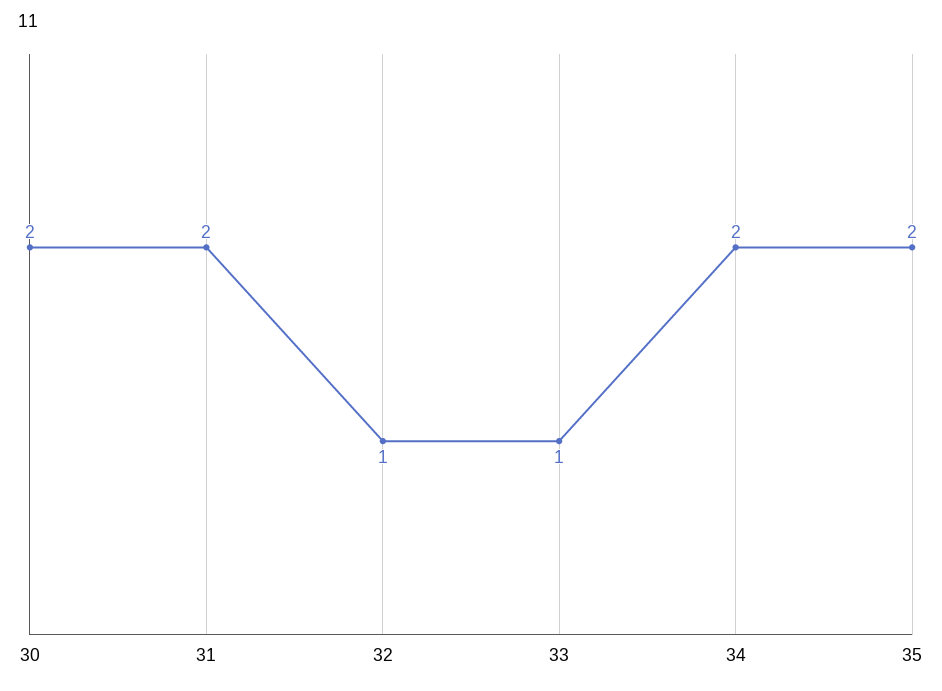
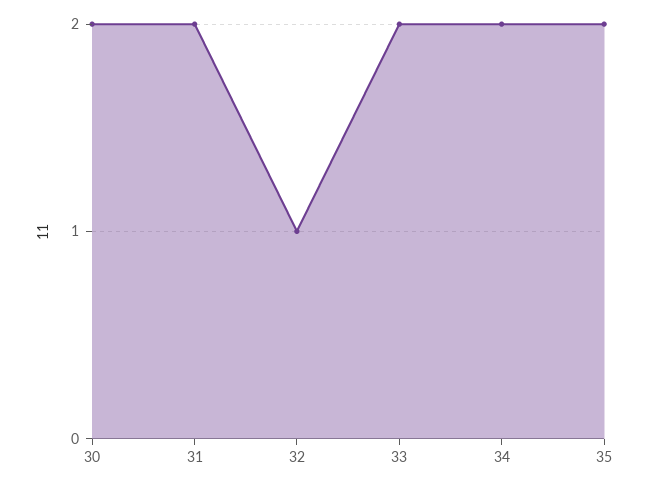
  {
    "30": 2,
    "31": 2,
    "32": 1,
-   "33": 1,
+   "33": 2,
    "34": 2,
    "35": 2
  }

